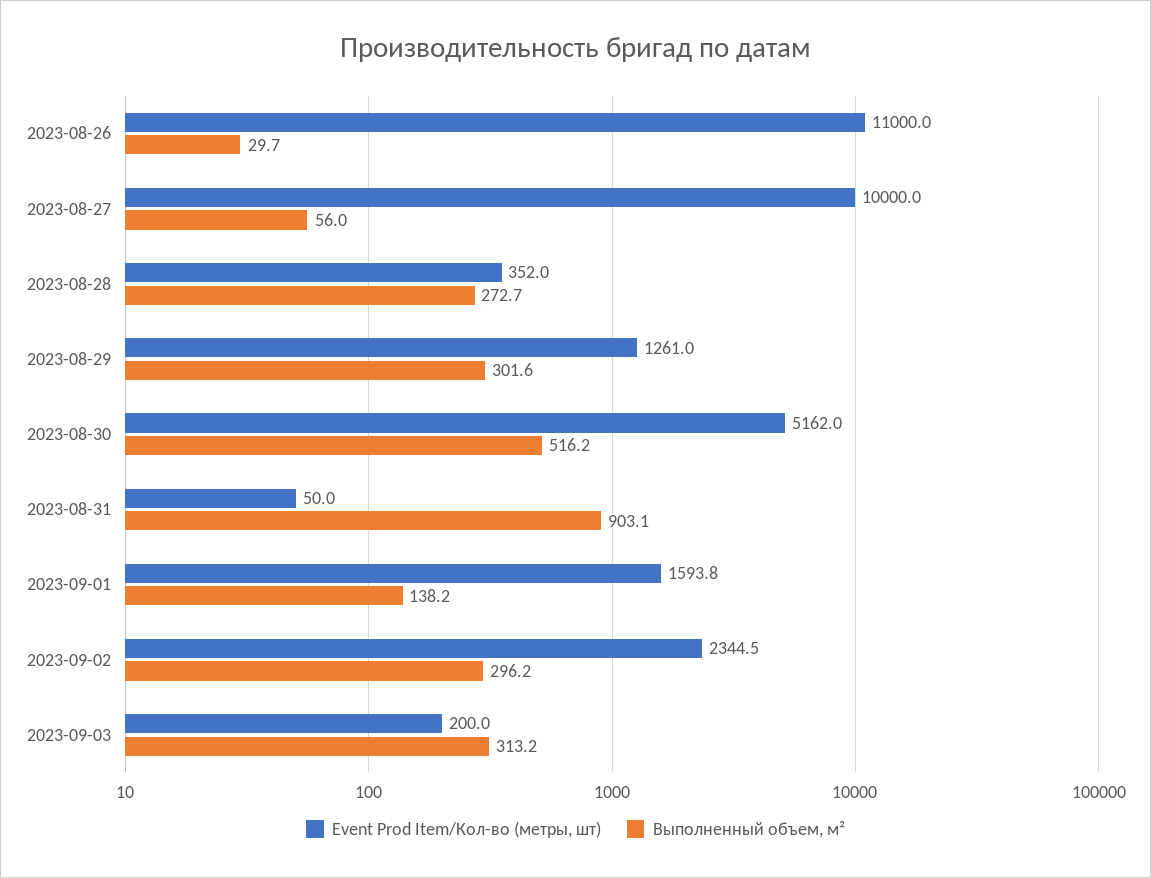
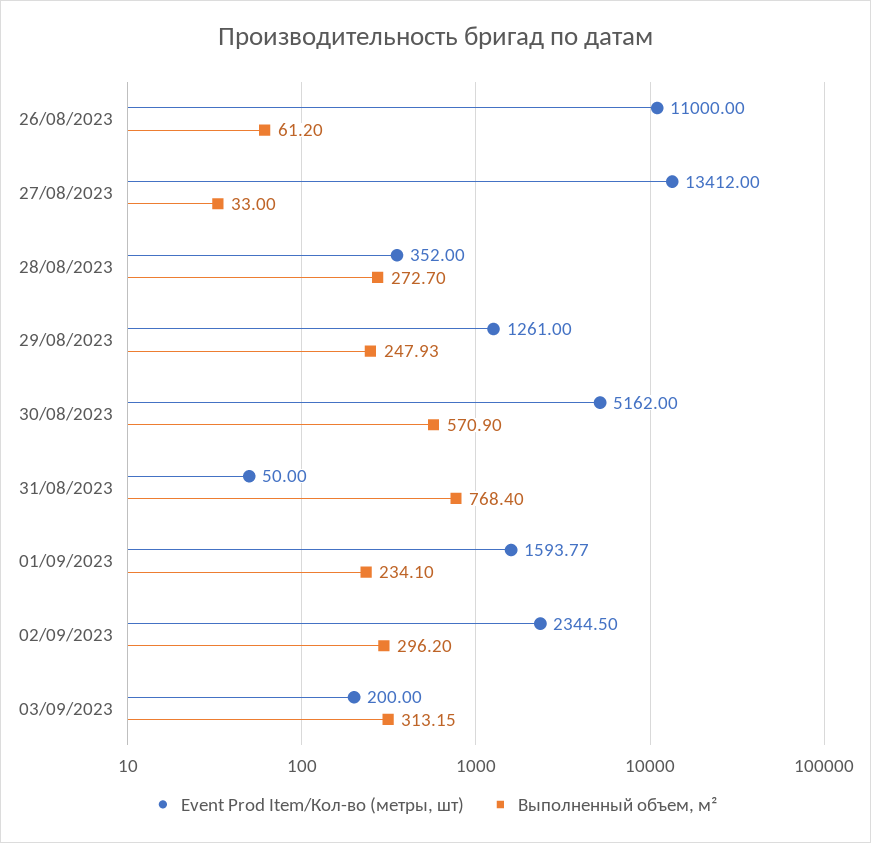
  {
    "Event Prod Item/Кол-во (метры, шт)": {
      "2023-08-26": 11000,
-     "2023-08-27": 10000,
+     "2023-08-27": 13412,
      "2023-08-28": 352,
      "2023-08-29": 1261,
      "2023-08-30": 5162,
      "2023-08-31": 50,
      "2023-09-01": 1593.77,
      "2023-09-02": 2344.5,
      "2023-09-03": 200
    },
    "Выполненный объем, м²": {
-     "2023-08-26": 29.7,
+     "2023-08-26": 61.2,
-     "2023-08-27": 56,
+     "2023-08-27": 33,
      "2023-08-28": 272.7,
-     "2023-08-29": 301.6,
+     "2023-08-29": 247.93,
-     "2023-08-30": 516.2,
+     "2023-08-30": 570.9,
-     "2023-08-31": 903.1,
+     "2023-08-31": 768.4,
-     "2023-09-01": 138.2,
+     "2023-09-01": 234.1,
      "2023-09-02": 296.2,
      "2023-09-03": 313.15
    }
  }

